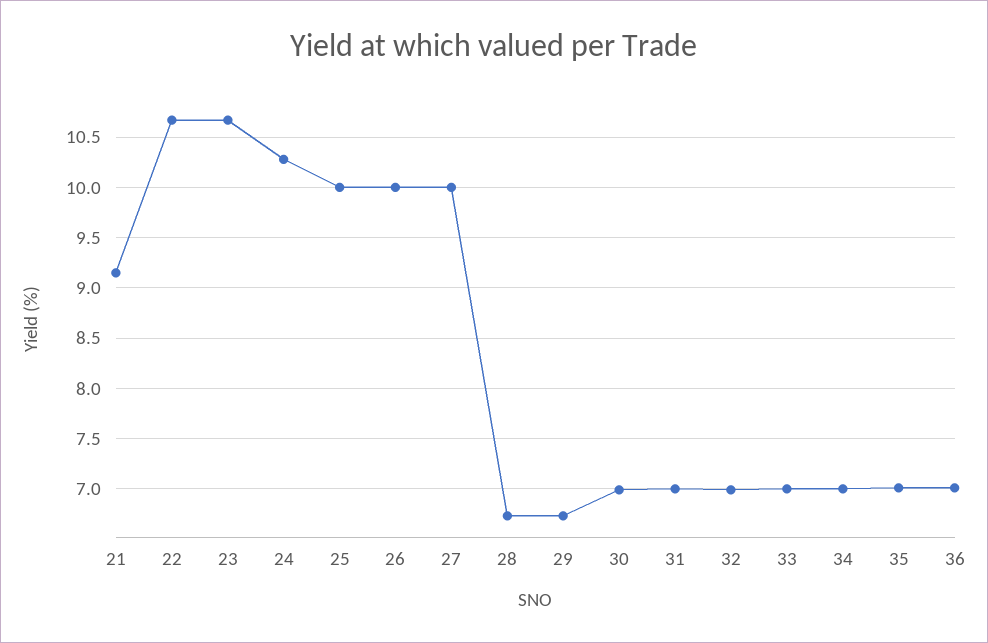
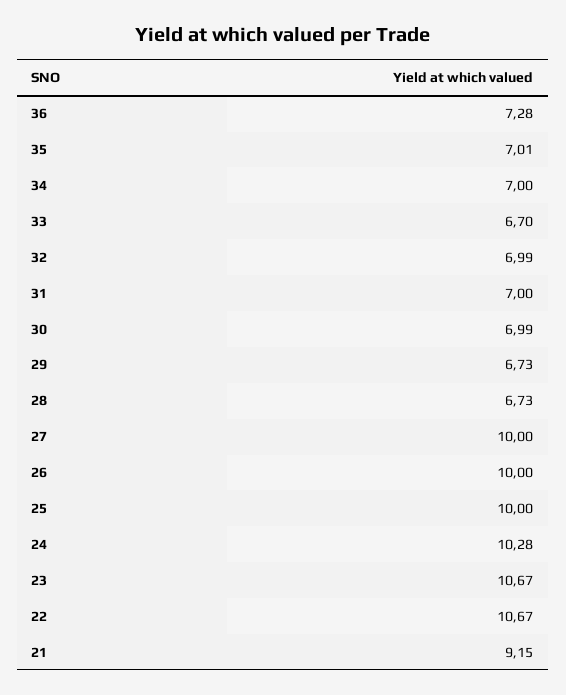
  {
    "21": 9.15,
    "22": 10.67,
    "23": 10.67,
    "24": 10.28,
    "25": 10,
    "26": 10,
    "27": 10,
    "28": 6.73,
    "29": 6.73,
    "30": 6.99,
    "31": 7,
    "32": 6.99,
-   "33": 7,
+   "33": 6.7,
    "34": 7,
    "35": 7.01,
-   "36": 7
+   "36": 7.28
  }

